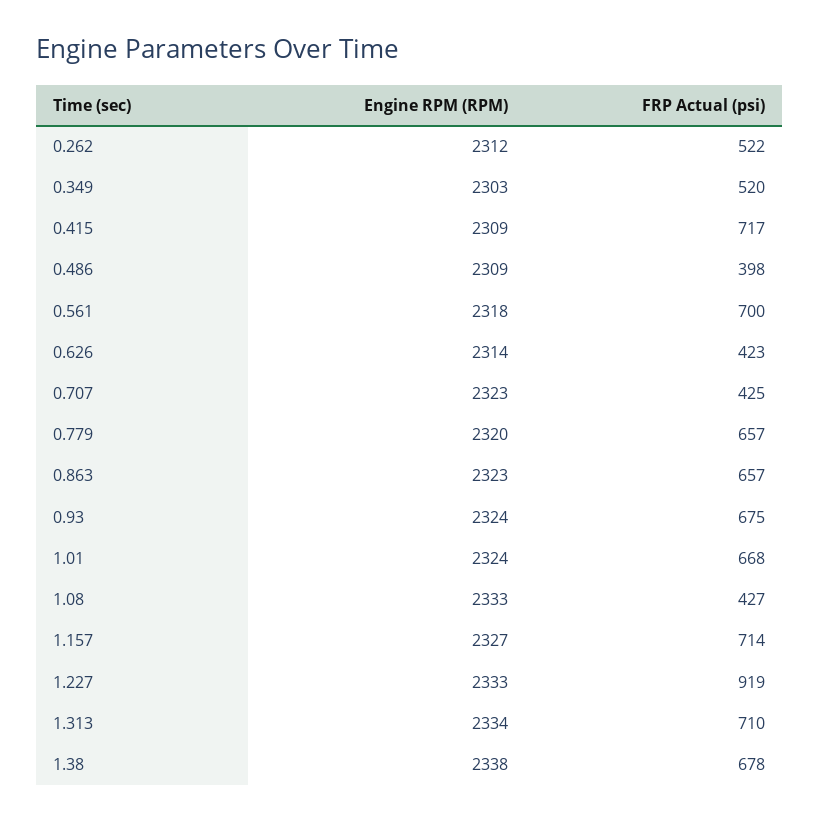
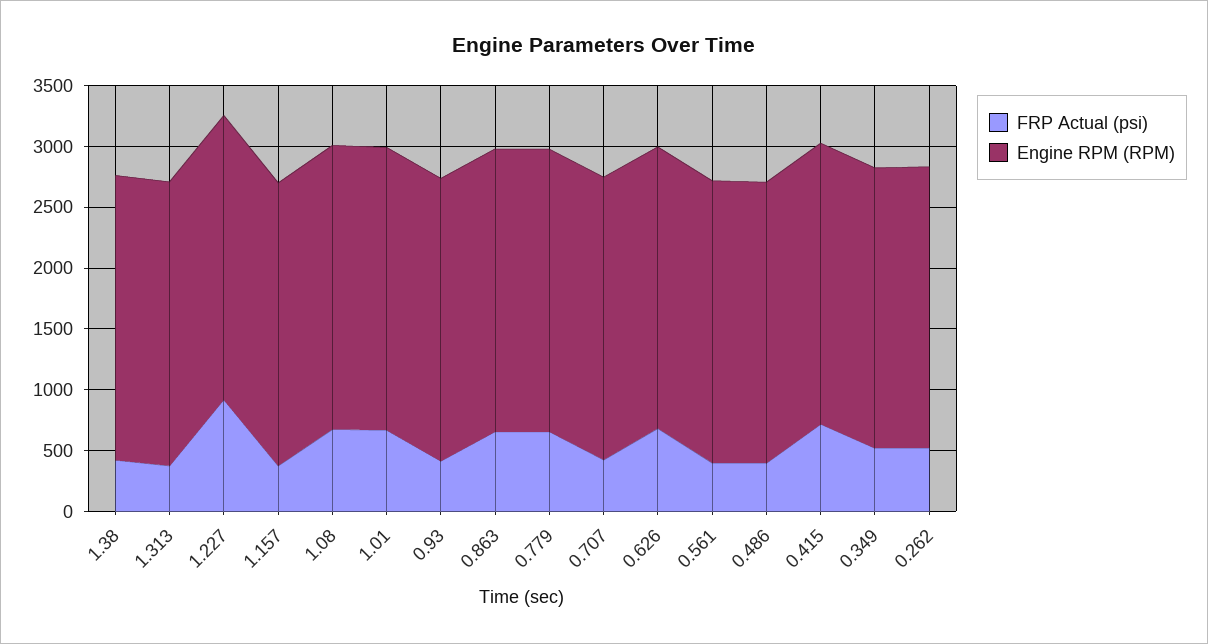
  {
    "Engine RPM (RPM)": {
      "0.262": 2312,
      "0.349": 2303,
      "0.415": 2309,
      "0.486": 2309,
      "0.561": 2318,
      "0.626": 2314,
      "0.707": 2323,
      "0.779": 2320,
      "0.863": 2323,
      "0.93": 2324,
      "1.01": 2324,
      "1.08": 2333,
      "1.157": 2327,
      "1.227": 2333,
      "1.313": 2334,
      "1.38": 2338
    },
    "FRP Actual (psi)": {
      "0.262": 522,
      "0.349": 520,
      "0.415": 717,
      "0.486": 398,
-     "0.561": 700,
+     "0.561": 400,
-     "0.626": 423,
+     "0.626": 700,
      "0.707": 425,
      "0.779": 657,
      "0.863": 657,
-     "0.93": 675,
+     "0.93": 400,
      "1.01": 668,
-     "1.08": 427,
+     "1.08": 700,
-     "1.157": 714,
+     "1.157": 400,
      "1.227": 919,
-     "1.313": 710,
+     "1.313": 400,
-     "1.38": 678
+     "1.38": 400
    }
  }

